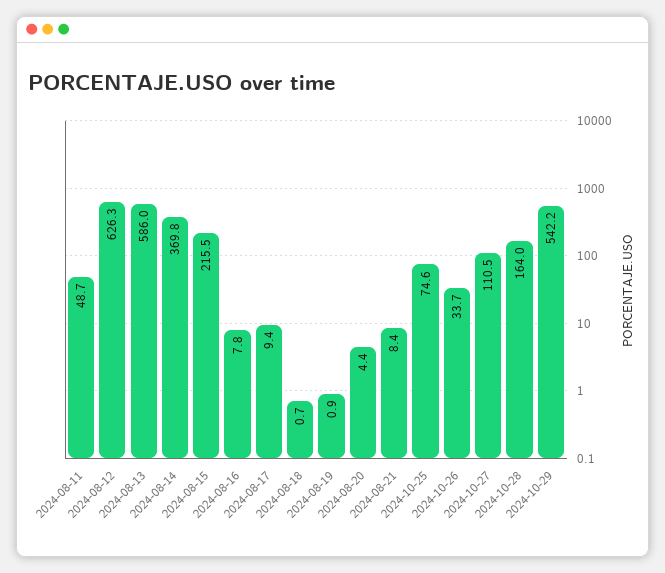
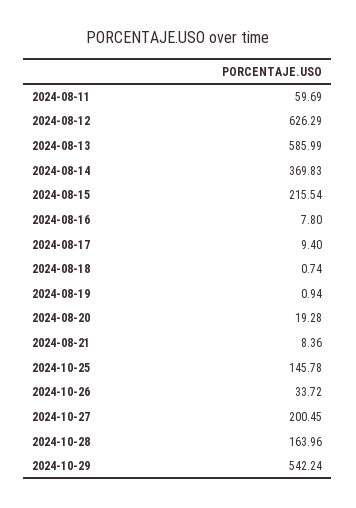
  {
-   "2024-08-11": 48.7,
+   "2024-08-11": 59.69,
    "2024-08-12": 626.29,
    "2024-08-13": 585.99,
    "2024-08-14": 369.83,
    "2024-08-15": 215.54,
    "2024-08-16": 7.8,
    "2024-08-17": 9.4,
    "2024-08-18": 0.74,
    "2024-08-19": 0.94,
-   "2024-08-20": 4.4,
+   "2024-08-20": 19.28,
    "2024-08-21": 8.36,
-   "2024-10-25": 74.6,
+   "2024-10-25": 145.78,
    "2024-10-26": 33.72,
-   "2024-10-27": 110.5,
+   "2024-10-27": 200.45,
    "2024-10-28": 163.96,
    "2024-10-29": 542.24
  }

